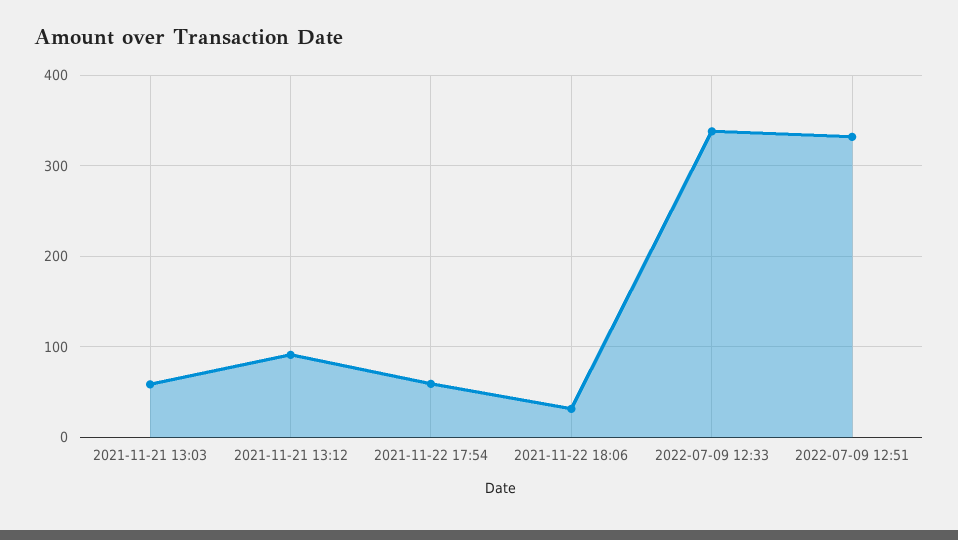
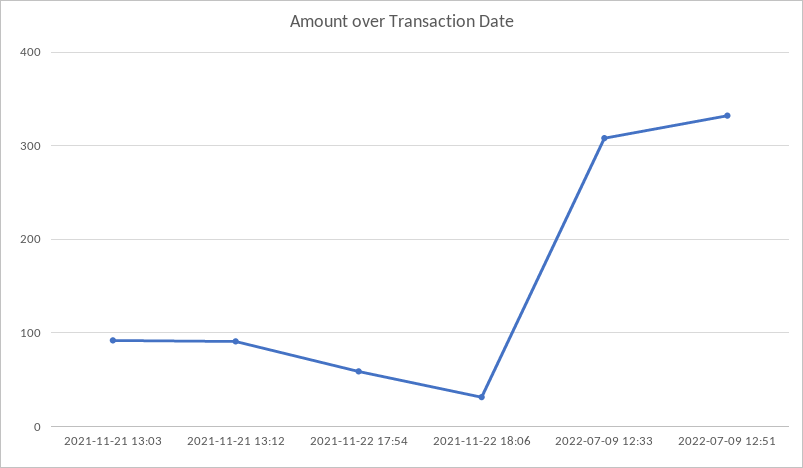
  {
-   "2021-11-21 13:03": 60,
+   "2021-11-21 13:03": 90,
    "2021-11-21 13:12": 90,
    "2021-11-22 17:54": 60,
    "2021-11-22 18:06": 30,
-   "2022-07-09 12:33": 340,
+   "2022-07-09 12:33": 310,
    "2022-07-09 12:51": 330
  }

